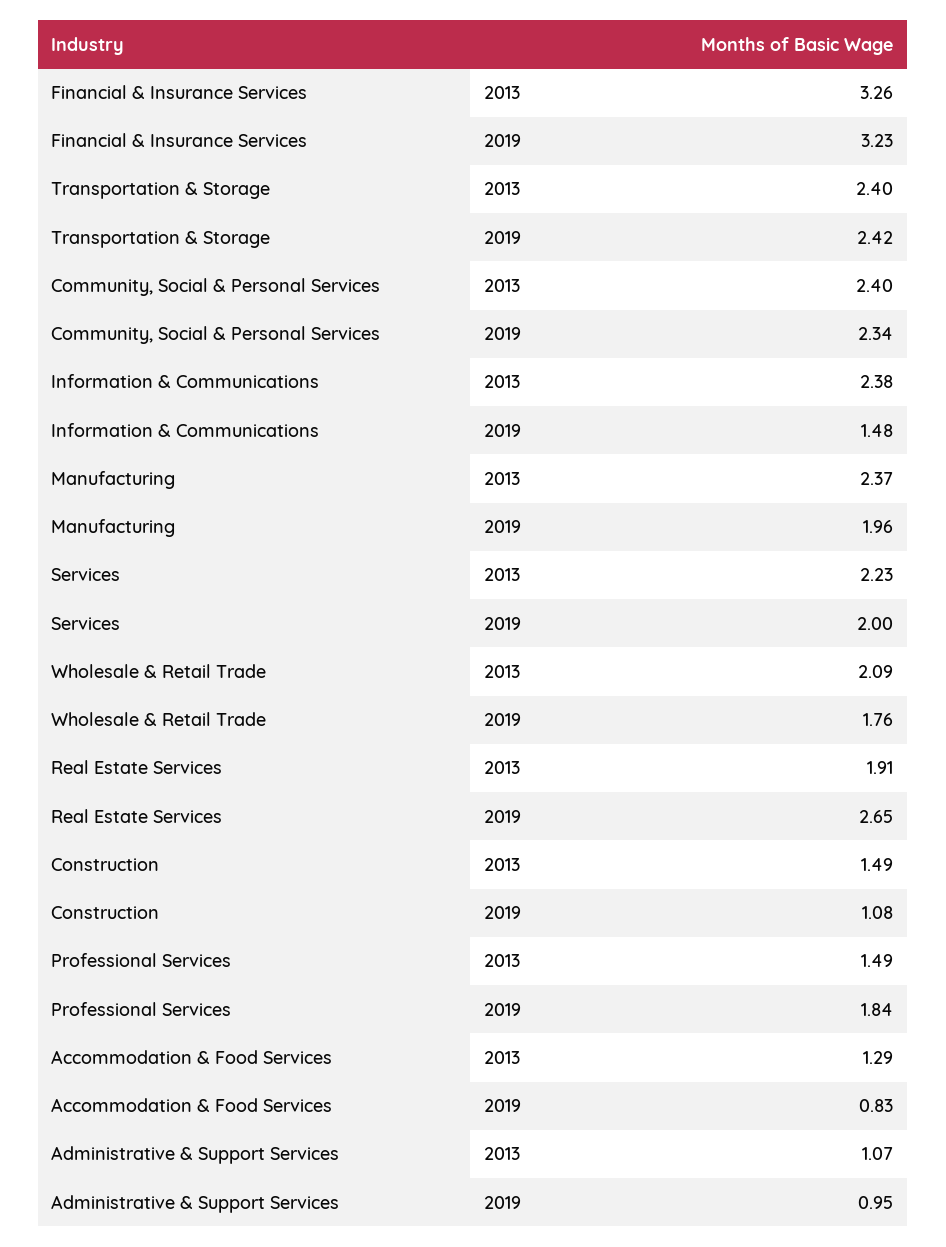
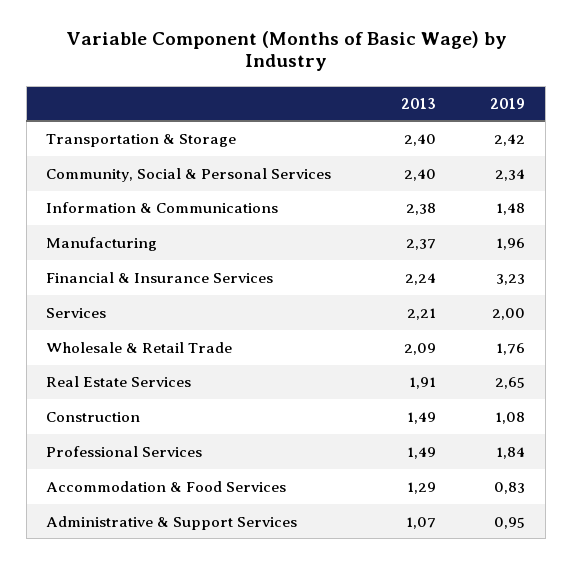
  {
    "Financial & Insurance Services": {
-     "2013": 3.26,
+     "2013": 2.24,
      "2019": 3.23
    },
    "Transportation & Storage": {
      "2013": 2.4,
      "2019": 2.42
    },
    "Community, Social & Personal Services": {
      "2013": 2.4,
      "2019": 2.34
    },
    "Information & Communications": {
      "2013": 2.38,
      "2019": 1.48
    },
    "Manufacturing": {
      "2013": 2.37,
      "2019": 1.96
    },
    "Services": {
-     "2013": 2.23,
+     "2013": 2.21,
      "2019": 2
    },
    "Wholesale & Retail Trade": {
      "2013": 2.09,
      "2019": 1.76
    },
    "Real Estate Services": {
      "2013": 1.91,
      "2019": 2.65
    },
    "Construction": {
      "2013": 1.49,
      "2019": 1.08
    },
    "Professional Services": {
      "2013": 1.49,
      "2019": 1.84
    },
    "Accommodation & Food Services": {
      "2013": 1.29,
      "2019": 0.83
    },
    "Administrative & Support Services": {
      "2013": 1.07,
      "2019": 0.95
    }
  }

